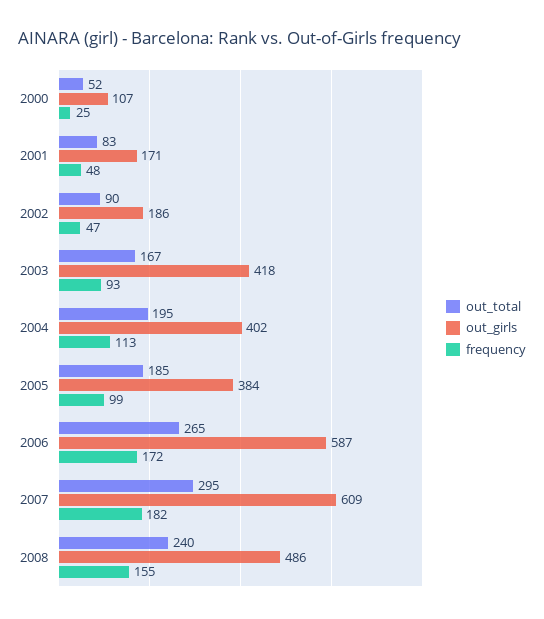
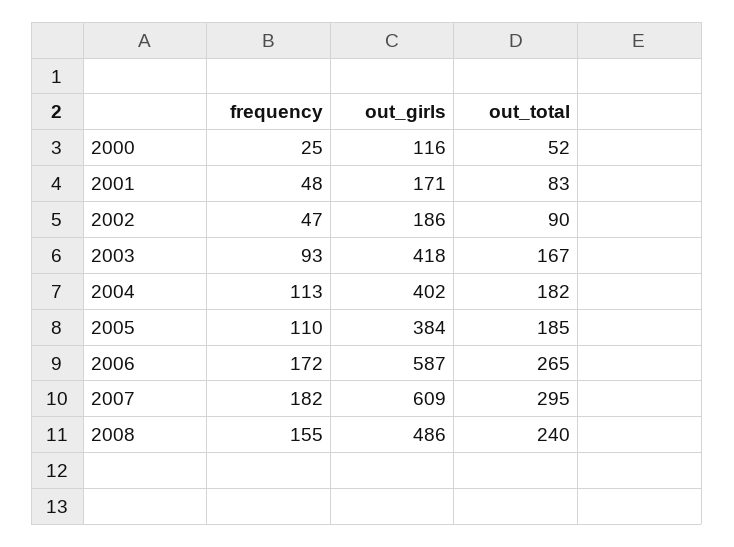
  {
    "out_total": {
      "2000": 52,
      "2001": 83,
      "2002": 90,
      "2003": 167,
-     "2004": 195,
+     "2004": 182,
      "2005": 185,
      "2006": 265,
      "2007": 295,
      "2008": 240
    },
    "out_girls": {
-     "2000": 107,
+     "2000": 116,
      "2001": 171,
      "2002": 186,
      "2003": 418,
      "2004": 402,
      "2005": 384,
      "2006": 587,
      "2007": 609,
      "2008": 486
    },
    "frequency": {
      "2000": 25,
      "2001": 48,
      "2002": 47,
      "2003": 93,
      "2004": 113,
-     "2005": 99,
+     "2005": 110,
      "2006": 172,
      "2007": 182,
      "2008": 155
    }
  }

